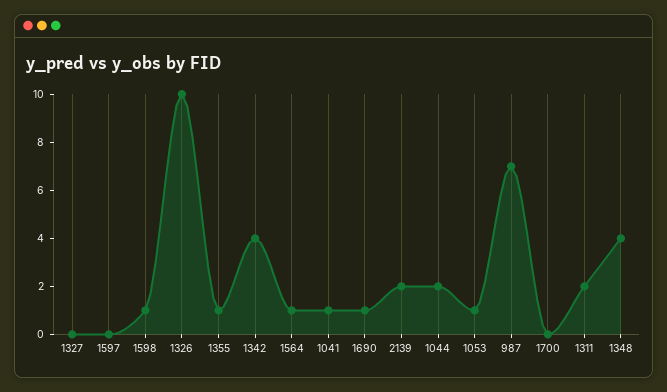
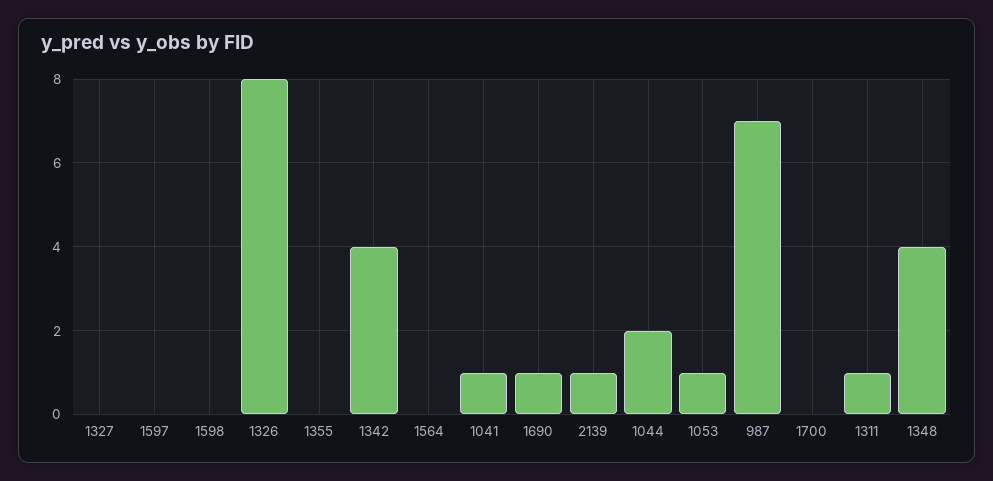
  {
    "1327": 0,
    "1597": 0,
-   "1598": 1,
+   "1598": 0,
-   "1326": 10,
+   "1326": 8,
-   "1355": 1,
+   "1355": 0,
    "1342": 4,
-   "1564": 1,
+   "1564": 0,
    "1041": 1,
    "1690": 1,
-   "2139": 2,
+   "2139": 1,
    "1044": 2,
    "1053": 1,
    "987": 7,
    "1700": 0,
-   "1311": 2,
+   "1311": 1,
    "1348": 4
  }

